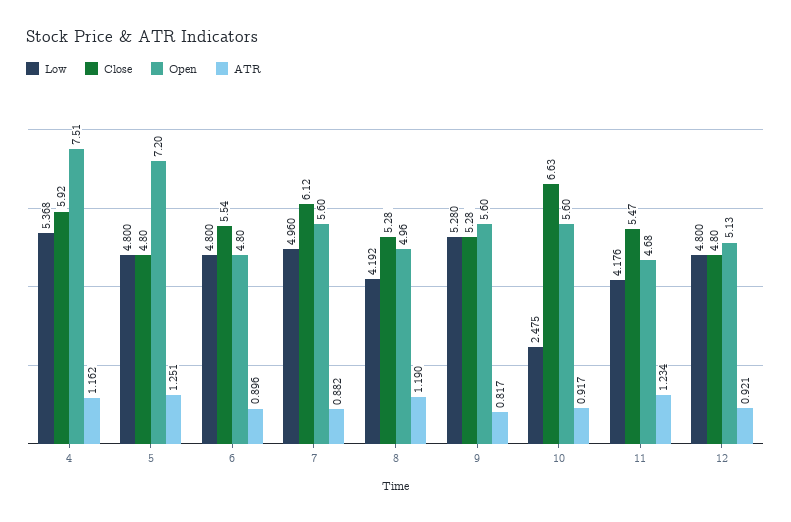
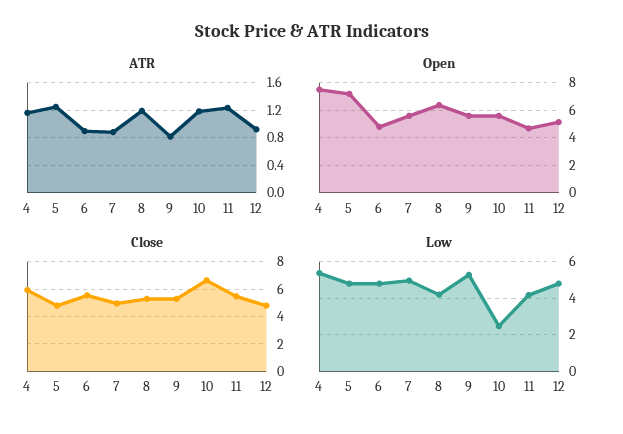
  {
    "Low": {
      "4": 5.368,
      "5": 4.8,
      "6": 4.8,
      "7": 4.96,
      "8": 4.192,
      "9": 5.28,
      "10": 2.475,
      "11": 4.176,
      "12": 4.8
    },
    "Close": {
      "4": 5.92,
      "5": 4.8,
      "6": 5.54,
-     "7": 6.12,
+     "7": 5,
      "8": 5.28,
      "9": 5.28,
      "10": 6.63,
      "11": 5.47,
      "12": 4.8
    },
    "Open": {
      "4": 7.51,
      "5": 7.2,
      "6": 4.8,
      "7": 5.6,
-     "8": 4.96,
+     "8": 6.5,
      "9": 5.6,
      "10": 5.6,
      "11": 4.68,
      "12": 5.13
    },
    "ATR": {
      "4": 1.162,
      "5": 1.251,
      "6": 0.896,
      "7": 0.882,
      "8": 1.19,
      "9": 0.817,
-     "10": 0.917,
+     "10": 1.2,
      "11": 1.234,
      "12": 0.921
    }
  }

